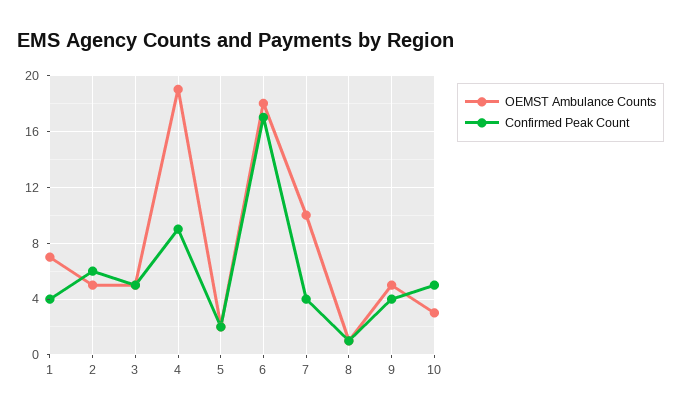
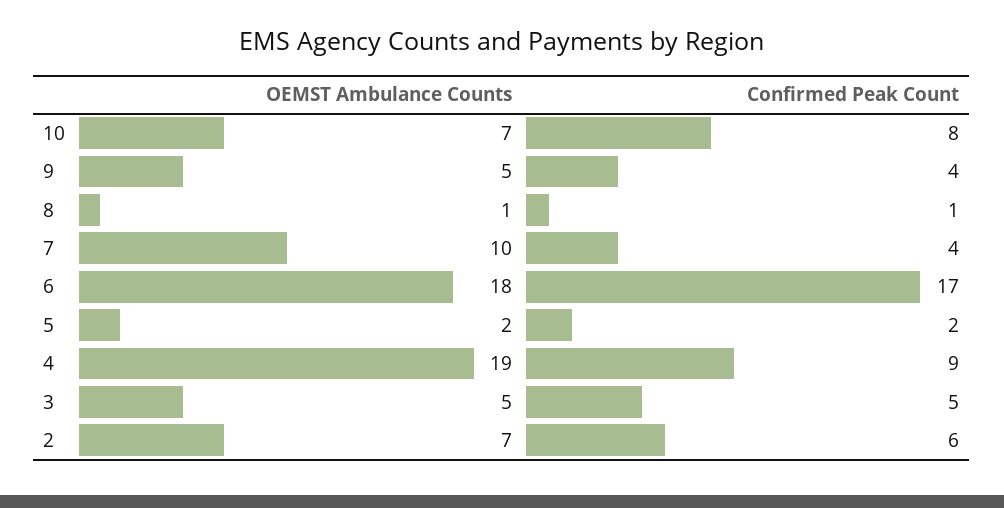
  {
    "OEMST Ambulance Counts": {
-     "1": 7,
-     "2": 5,
+     "2": 7,
      "3": 5,
      "4": 19,
      "5": 2,
      "6": 18,
      "7": 10,
      "8": 1,
      "9": 5,
-     "10": 3
+     "10": 7
    },
    "Confirmed Peak Count": {
-     "1": 4,
      "2": 6,
      "3": 5,
      "4": 9,
      "5": 2,
      "6": 17,
      "7": 4,
      "8": 1,
      "9": 4,
-     "10": 5
+     "10": 8
    }
  }

